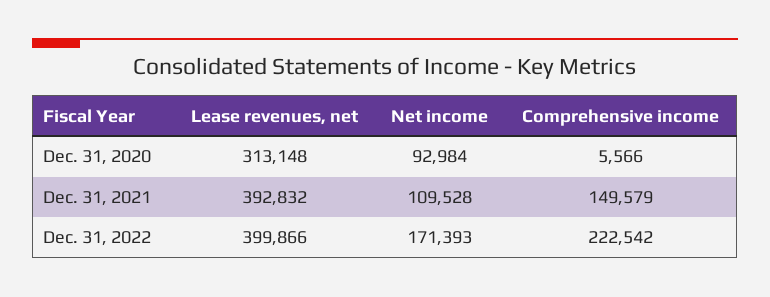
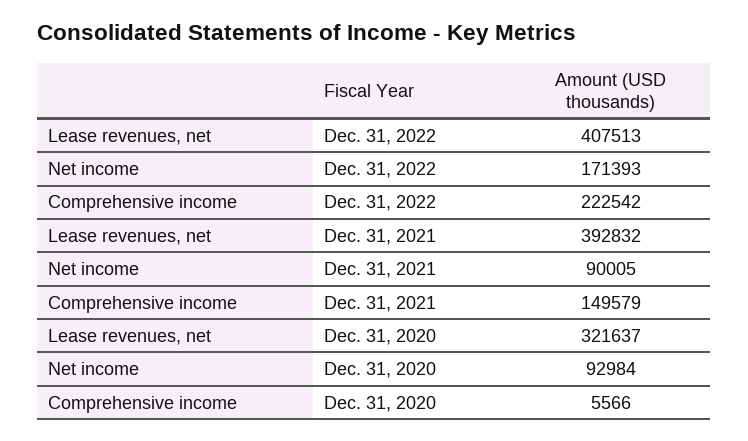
  {
    "Lease revenues, net": {
-     "Dec. 31, 2020": 313148,
+     "Dec. 31, 2020": 321637,
      "Dec. 31, 2021": 392832,
-     "Dec. 31, 2022": 399866
+     "Dec. 31, 2022": 407513
    },
    "Net income": {
      "Dec. 31, 2020": 92984,
-     "Dec. 31, 2021": 109528,
+     "Dec. 31, 2021": 90005,
      "Dec. 31, 2022": 171393
    },
    "Comprehensive income": {
      "Dec. 31, 2020": 5566,
      "Dec. 31, 2021": 149579,
      "Dec. 31, 2022": 222542
    }
  }

